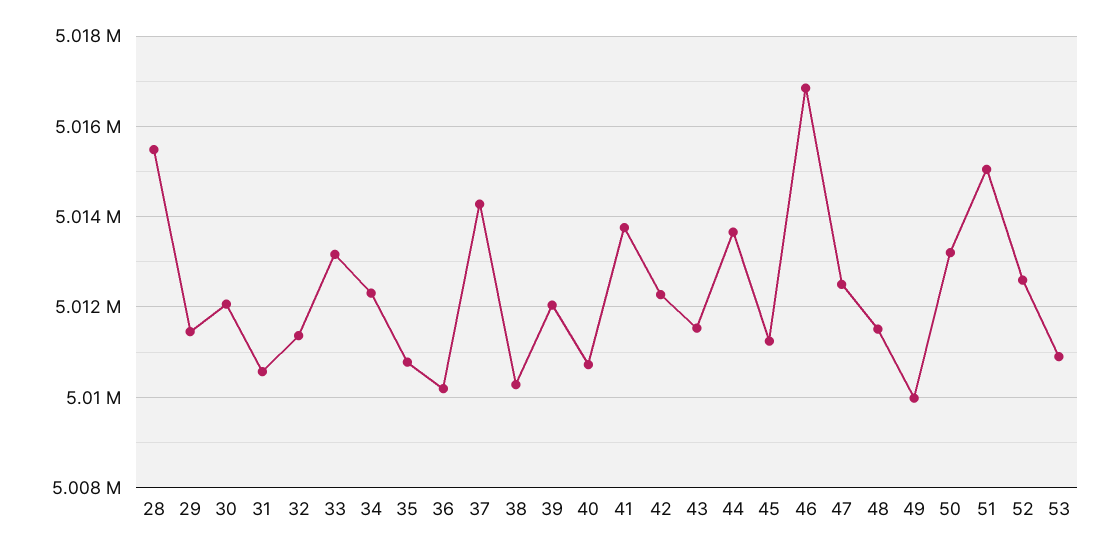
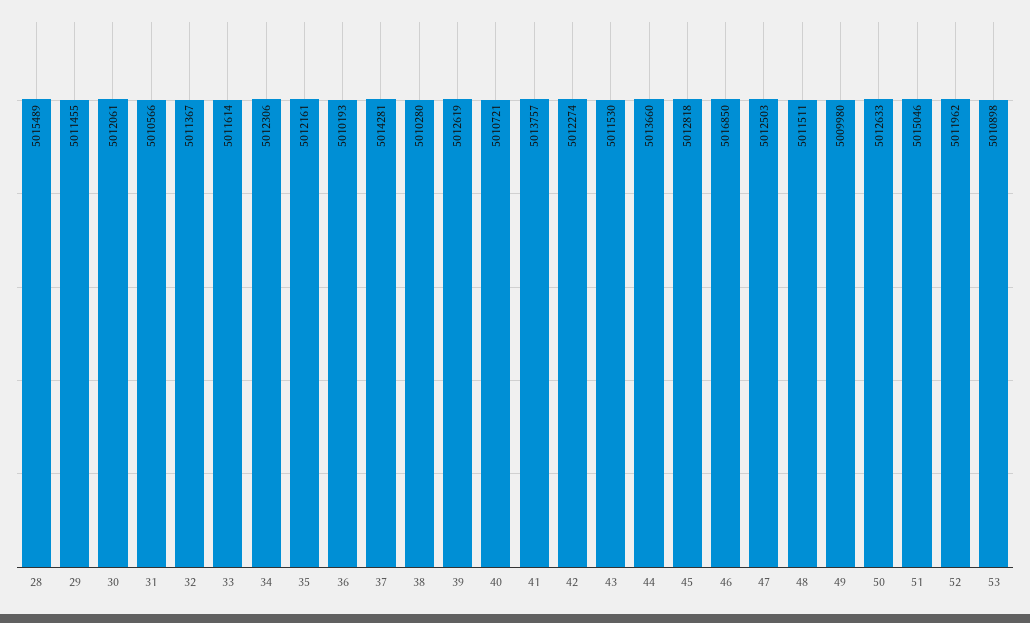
  {
    "28": 5015489,
    "29": 5011455,
    "30": 5012061,
    "31": 5010566,
    "32": 5011367,
-   "33": 5013200,
+   "33": 5011614,
    "34": 5012306,
-   "35": 5010800,
+   "35": 5012161,
    "36": 5010193,
    "37": 5014281,
    "38": 5010280,
-   "39": 5012000,
+   "39": 5012619,
    "40": 5010721,
    "41": 5013757,
    "42": 5012274,
    "43": 5011530,
    "44": 5013660,
-   "45": 5011200,
+   "45": 5012818,
    "46": 5016850,
    "47": 5012503,
    "48": 5011511,
    "49": 5009980,
-   "50": 5013200,
+   "50": 5012633,
    "51": 5015046,
-   "52": 5012600,
+   "52": 5011962,
    "53": 5010898
  }

